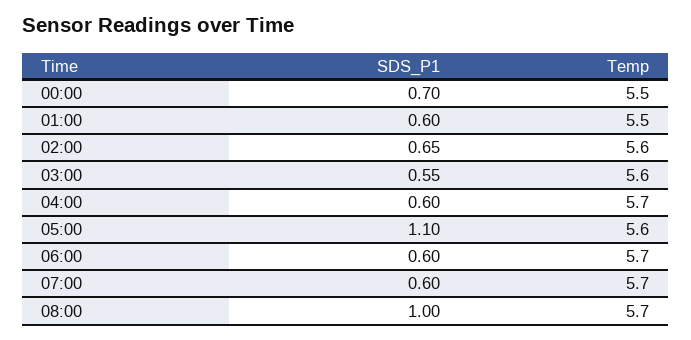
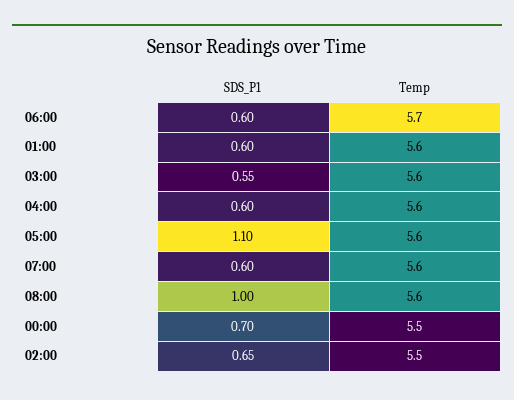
  {
    "SDS_P1": {
      "00:00": 0.7,
      "01:00": 0.6,
      "02:00": 0.65,
      "03:00": 0.55,
      "04:00": 0.6,
      "05:00": 1.1,
      "06:00": 0.6,
      "07:00": 0.6,
      "08:00": 1
    },
    "Temp": {
      "00:00": 5.5,
-     "01:00": 5.5,
+     "01:00": 5.6,
-     "02:00": 5.6,
+     "02:00": 5.5,
      "03:00": 5.6,
-     "04:00": 5.7,
+     "04:00": 5.6,
      "05:00": 5.6,
      "06:00": 5.7,
-     "07:00": 5.7,
+     "07:00": 5.6,
-     "08:00": 5.7
+     "08:00": 5.6
    }
  }

